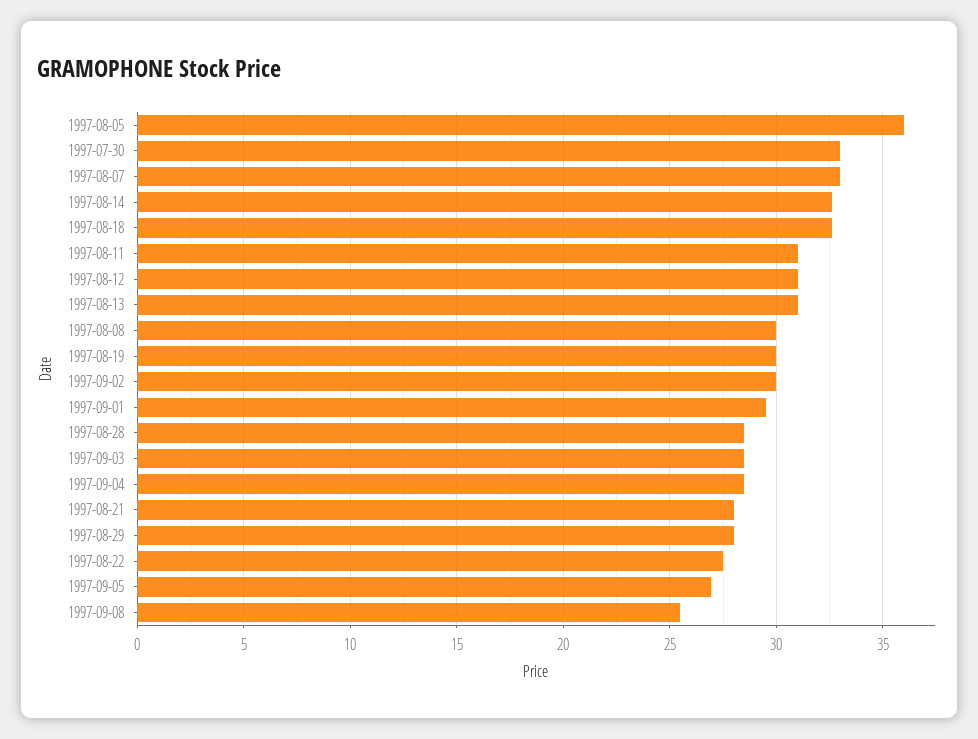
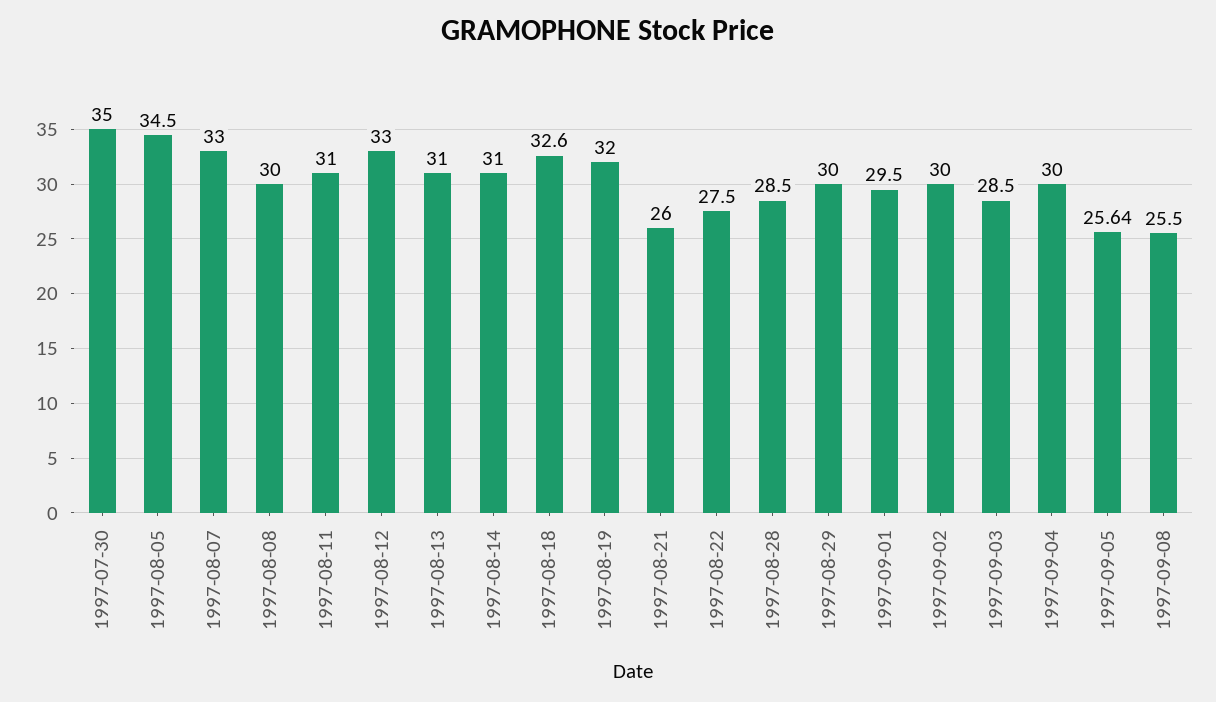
  {
-   "1997-08-05": 36,
+   "1997-08-05": 34.5,
-   "1997-07-30": 33,
+   "1997-07-30": 35,
    "1997-08-07": 33,
-   "1997-08-14": 32.5,
+   "1997-08-14": 31,
    "1997-08-18": 32.6,
    "1997-08-11": 31,
-   "1997-08-12": 31,
+   "1997-08-12": 33,
    "1997-08-13": 31,
    "1997-08-08": 30,
-   "1997-08-19": 30,
+   "1997-08-19": 32,
    "1997-09-02": 30,
    "1997-09-01": 29.5,
    "1997-08-28": 28.5,
    "1997-09-03": 28.5,
-   "1997-09-04": 28.5,
+   "1997-09-04": 30,
-   "1997-08-21": 28,
+   "1997-08-21": 26,
-   "1997-08-29": 28,
+   "1997-08-29": 30,
    "1997-08-22": 27.5,
-   "1997-09-05": 27,
+   "1997-09-05": 25.64,
    "1997-09-08": 25.5
  }

